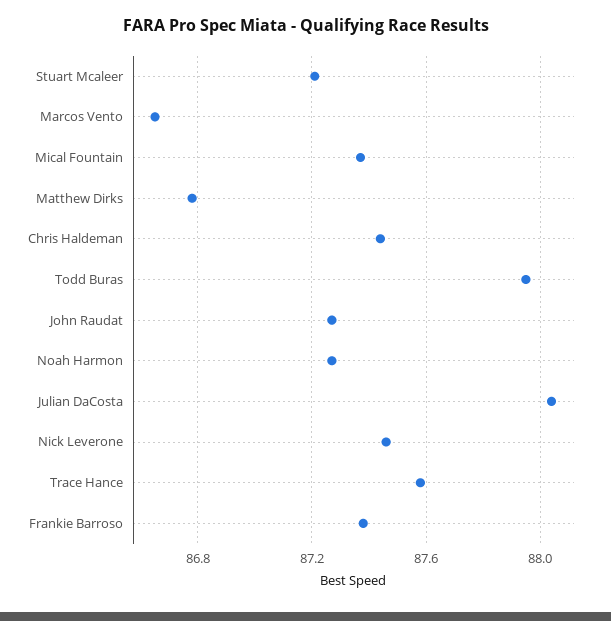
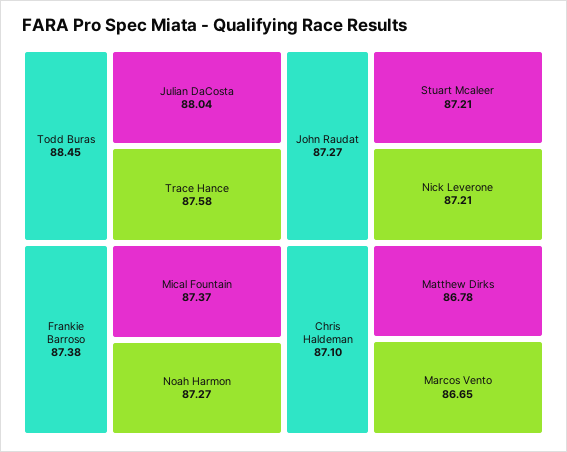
  {
    "Stuart Mcaleer": 87.21,
    "Marcos Vento": 86.65,
    "Mical Fountain": 87.37,
    "Matthew Dirks": 86.78,
-   "Chris Haldeman": 87.45,
+   "Chris Haldeman": 87.1,
-   "Todd Buras": 87.95,
+   "Todd Buras": 88.45,
    "John Raudat": 87.27,
    "Noah Harmon": 87.27,
    "Julian DaCosta": 88.04,
-   "Nick Leverone": 87.45,
+   "Nick Leverone": 87.21,
    "Trace Hance": 87.58,
    "Frankie Barroso": 87.38
  }

